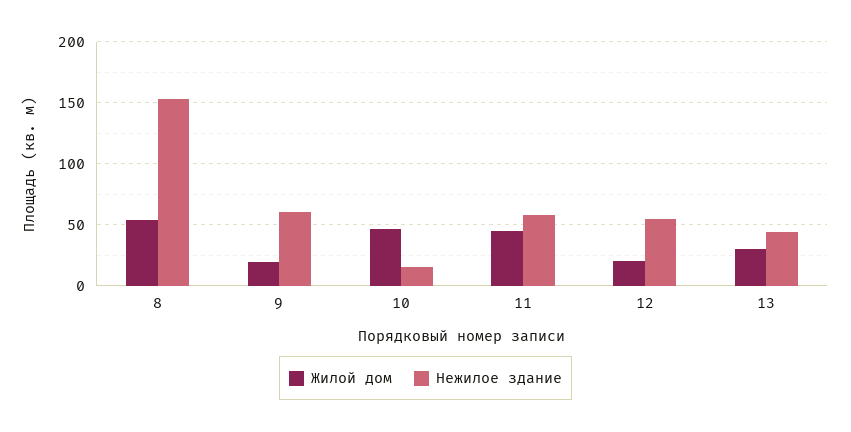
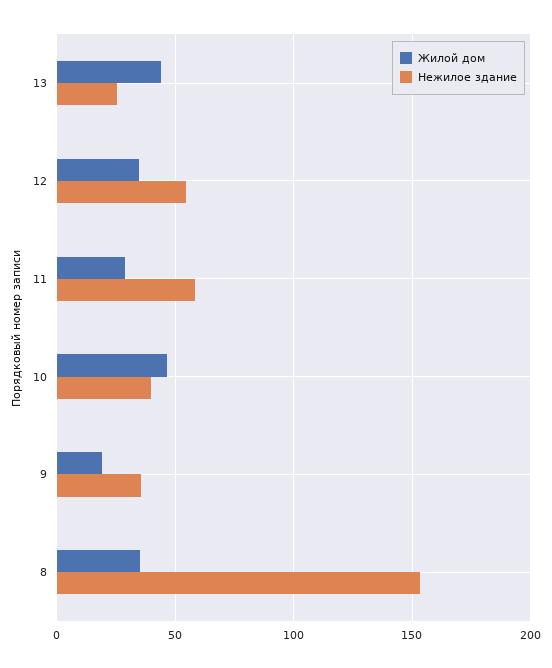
  {
    "Жилой дом": {
-     "8": 55,
+     "8": 35,
      "9": 20,
      "10": 45,
-     "11": 45,
+     "11": 30,
-     "12": 20,
+     "12": 35,
-     "13": 30
+     "13": 45
    },
    "Нежилое здание": {
      "8": 155,
-     "9": 60,
+     "9": 35,
-     "10": 15,
+     "10": 40,
      "11": 60,
      "12": 55,
-     "13": 45
+     "13": 25
    }
  }

